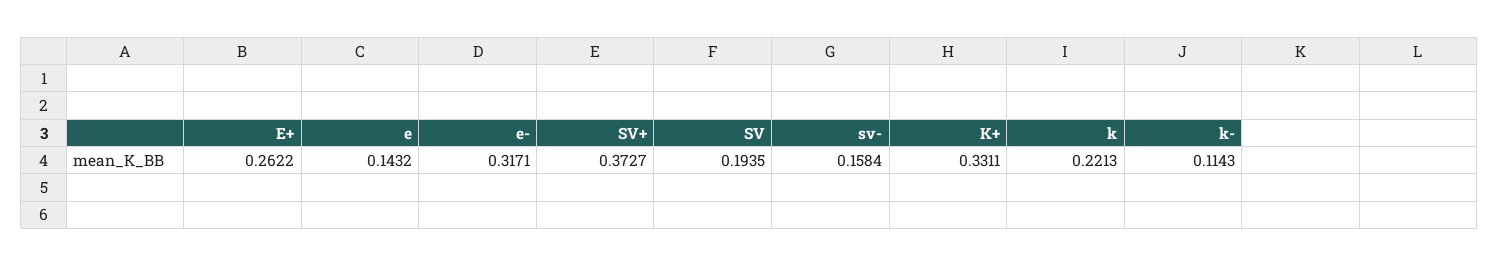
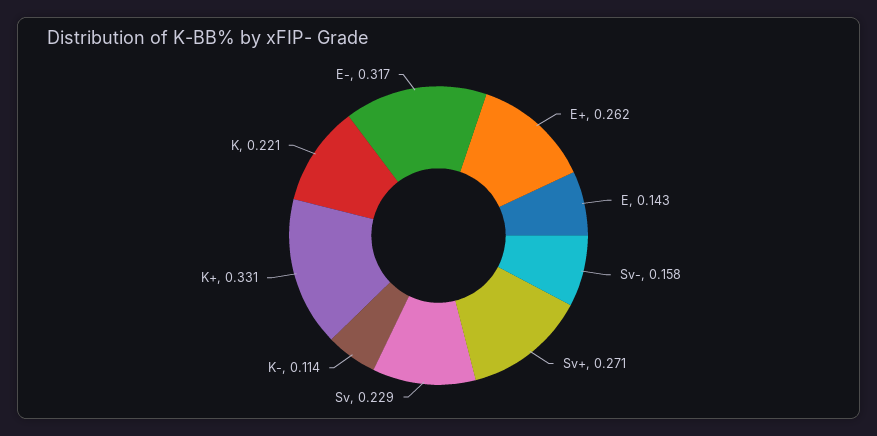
  {
    "E+": 0.2622,
    "e": 0.1432,
    "e-": 0.3171,
-   "SV+": 0.3727,
+   "SV+": 0.271,
-   "SV": 0.1935,
+   "SV": 0.229,
    "sv-": 0.1584,
    "K+": 0.3311,
    "k": 0.2213,
    "k-": 0.1143
  }

